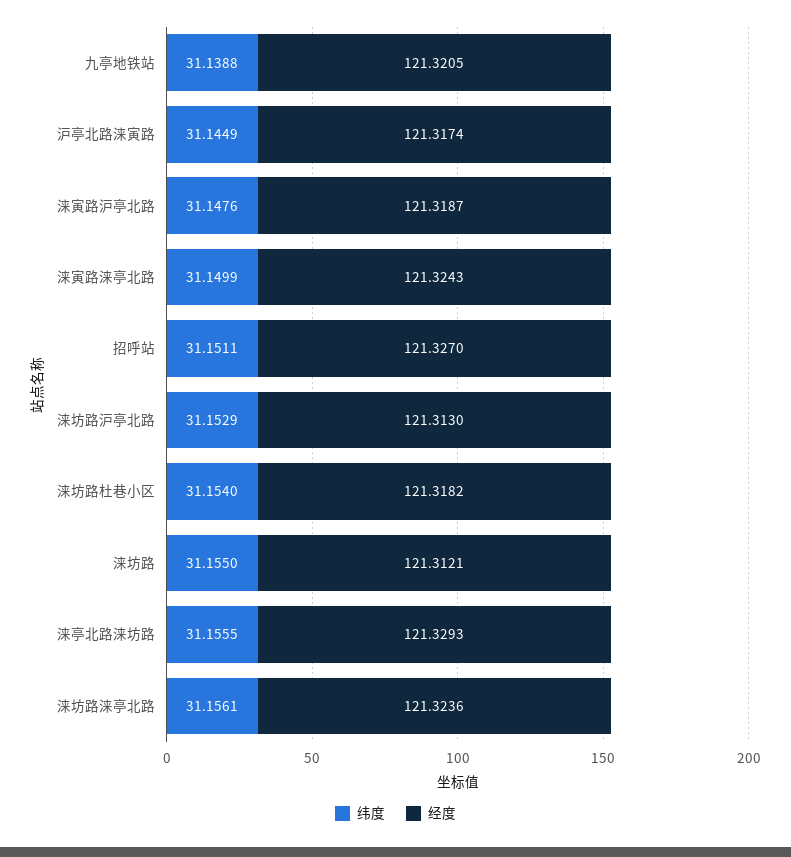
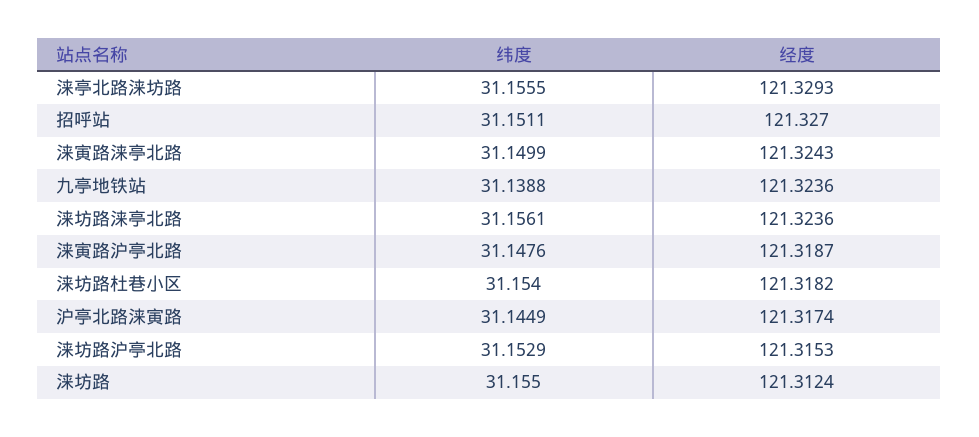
  {
    "纬度": {
      "九亭地铁站": 31.1388,
      "沪亭北路涞寅路": 31.1449,
      "涞寅路沪亭北路": 31.1476,
      "涞寅路涞亭北路": 31.1499,
      "招呼站": 31.1511,
      "涞坊路沪亭北路": 31.1529,
      "涞坊路杜巷小区": 31.154,
      "涞坊路": 31.155,
      "涞亭北路涞坊路": 31.1555,
      "涞坊路涞亭北路": 31.1561
    },
    "经度": {
-     "九亭地铁站": 121.3205,
+     "九亭地铁站": 121.3236,
      "沪亭北路涞寅路": 121.3174,
      "涞寅路沪亭北路": 121.3187,
      "涞寅路涞亭北路": 121.3243,
      "招呼站": 121.327,
-     "涞坊路沪亭北路": 121.313,
+     "涞坊路沪亭北路": 121.3153,
      "涞坊路杜巷小区": 121.3182,
-     "涞坊路": 121.3121,
+     "涞坊路": 121.3124,
      "涞亭北路涞坊路": 121.3293,
      "涞坊路涞亭北路": 121.3236
    }
  }

